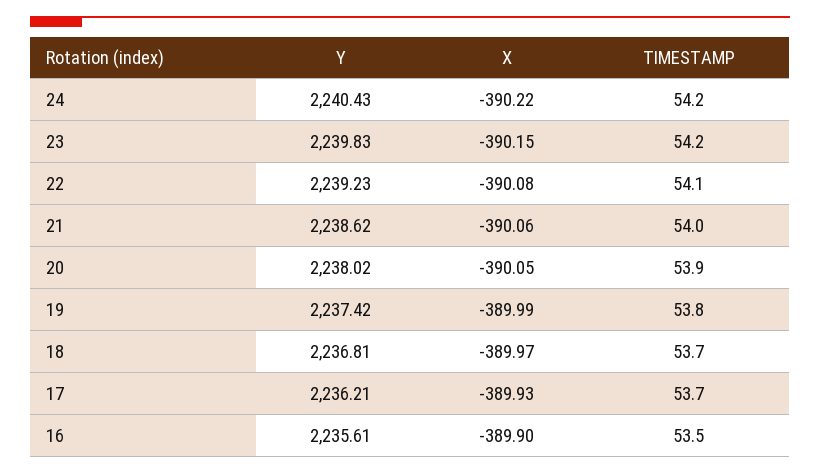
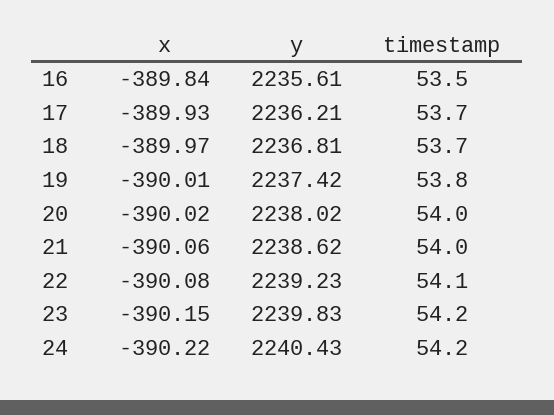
  {
    "Y": {
      "24": 2240.43,
      "23": 2239.83,
      "22": 2239.23,
      "21": 2238.62,
      "20": 2238.02,
      "19": 2237.42,
      "18": 2236.81,
      "17": 2236.21,
      "16": 2235.61
    },
    "X": {
      "24": -390.22,
      "23": -390.15,
      "22": -390.08,
      "21": -390.06,
-     "20": -390.05,
+     "20": -390.02,
-     "19": -389.99,
+     "19": -390.01,
      "18": -389.97,
      "17": -389.93,
-     "16": -389.9
+     "16": -389.84
    },
    "TIMESTAMP": {
      "24": 54.2,
      "23": 54.2,
      "22": 54.1,
      "21": 54,
-     "20": 53.9,
+     "20": 54,
      "19": 53.8,
      "18": 53.7,
      "17": 53.7,
      "16": 53.5
    }
  }

